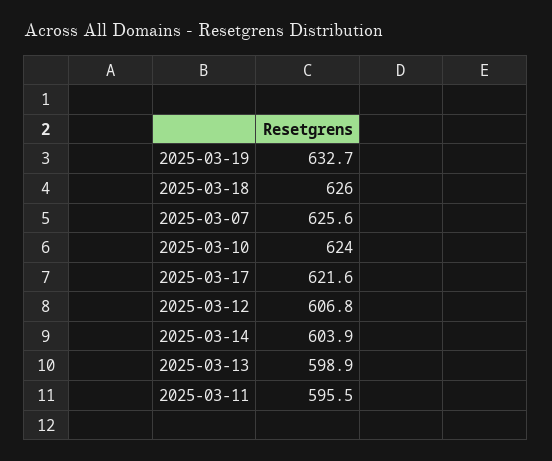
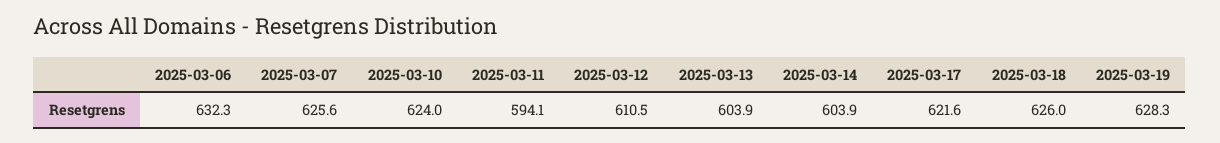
  {
-   "2025-03-19": 632.7,
+   "2025-03-19": 628.3,
    "2025-03-18": 626,
    "2025-03-07": 625.6,
    "2025-03-10": 624,
    "2025-03-17": 621.6,
-   "2025-03-12": 606.8,
+   "2025-03-12": 610.5,
    "2025-03-14": 603.9,
-   "2025-03-13": 598.9,
+   "2025-03-13": 603.9,
-   "2025-03-11": 595.5
+   "2025-03-11": 594.1,
+   "2025-03-06": 632.3
  }

